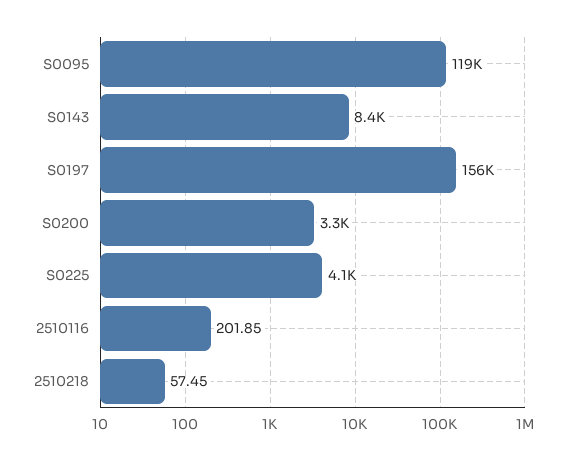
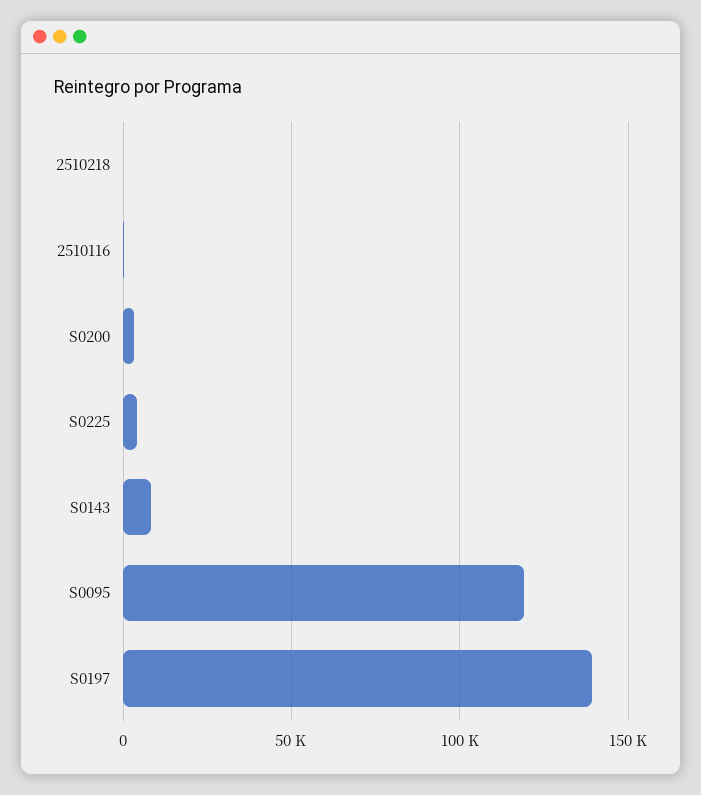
  {
    "S0095": 119000,
    "S0143": 8400,
-   "S0197": 156000,
+   "S0197": 140000,
    "S0200": 3300,
    "S0225": 4100,
    "2510116": 201.85,
    "2510218": 57.45
  }

